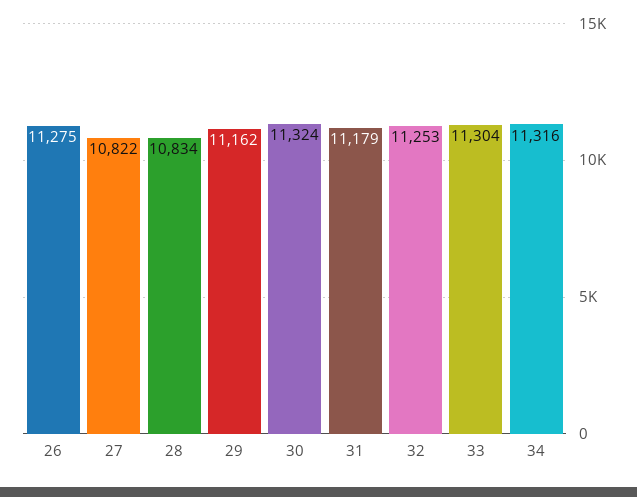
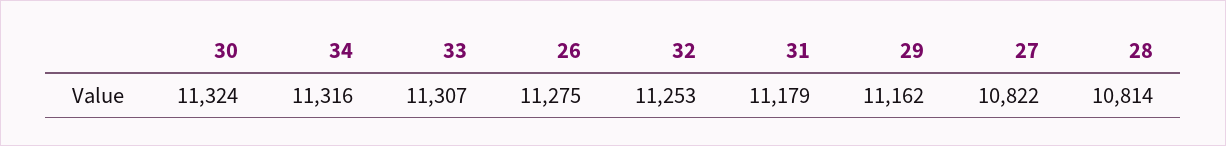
  {
    "26": 11275,
    "27": 10822,
-   "28": 10834,
+   "28": 10814,
    "29": 11162,
    "30": 11324,
    "31": 11179,
    "32": 11253,
-   "33": 11304,
+   "33": 11307,
    "34": 11316
  }

